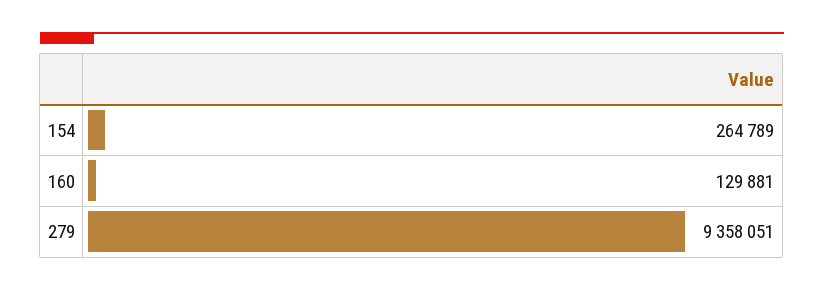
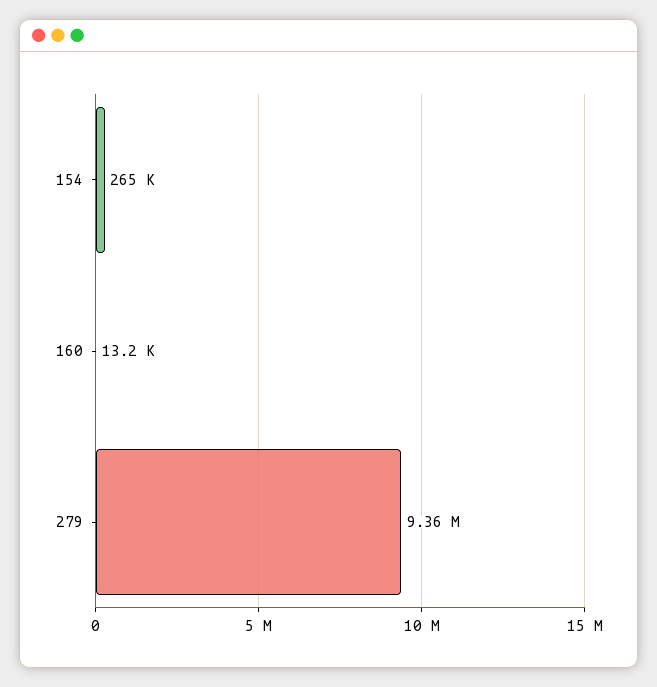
  {
    "154": 264789,
-   "160": 129881,
+   "160": 13200,
    "279": 9358051
  }

